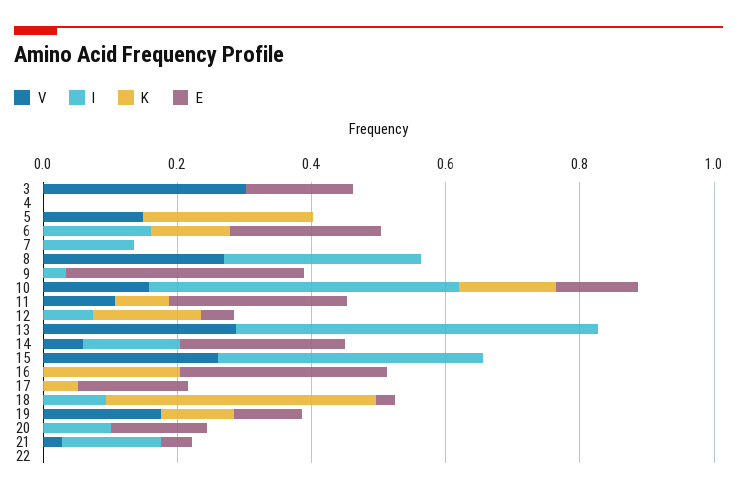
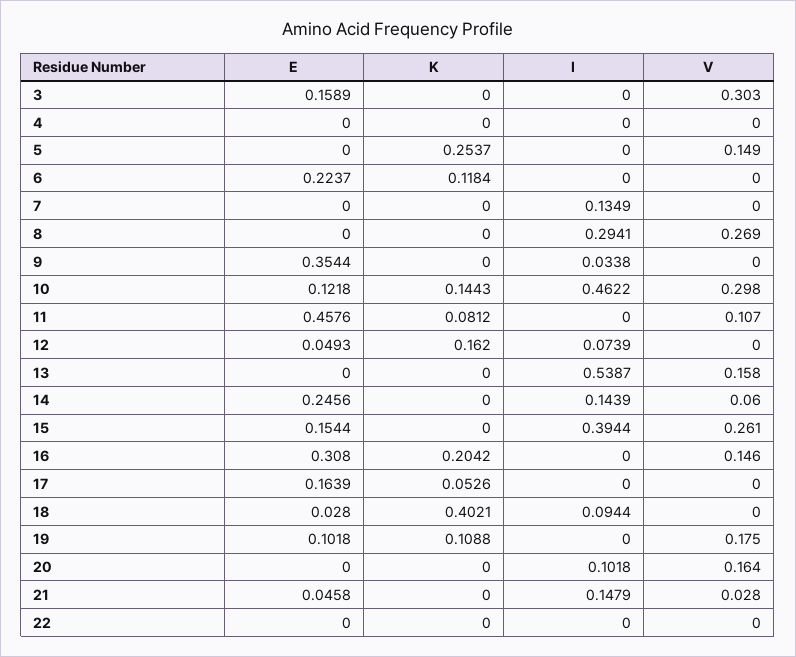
  {
    "V": {
      "3": 0.303,
      "4": 0,
      "5": 0.149,
      "6": 0,
      "7": 0,
      "8": 0.269,
      "9": 0,
-     "10": 0.15,
+     "10": 0.298,
      "11": 0.107,
      "12": 0,
-     "13": 0.3,
+     "13": 0.158,
      "14": 0.06,
      "15": 0.261,
-     "16": 0,
+     "16": 0.146,
      "17": 0,
      "18": 0,
      "19": 0.175,
-     "20": 0,
+     "20": 0.164,
      "21": 0.028,
      "22": 0
    },
    "I": {
      "3": 0,
      "4": 0,
      "5": 0,
-     "6": 0.15,
+     "6": 0,
      "7": 0.1349,
      "8": 0.2941,
      "9": 0.0338,
      "10": 0.4622,
      "11": 0,
      "12": 0.0739,
      "13": 0.5387,
      "14": 0.1439,
      "15": 0.3944,
      "16": 0,
      "17": 0,
      "18": 0.0944,
      "19": 0,
      "20": 0.1018,
      "21": 0.1479,
      "22": 0
    },
    "K": {
      "3": 0,
      "4": 0,
      "5": 0.2537,
      "6": 0.1184,
      "7": 0,
      "8": 0,
      "9": 0,
      "10": 0.1443,
      "11": 0.0812,
      "12": 0.162,
      "13": 0,
      "14": 0,
      "15": 0,
      "16": 0.2042,
      "17": 0.0526,
      "18": 0.4021,
      "19": 0.1088,
      "20": 0,
      "21": 0,
      "22": 0
    },
    "E": {
      "3": 0.1589,
      "4": 0,
      "5": 0,
      "6": 0.2237,
      "7": 0,
      "8": 0,
      "9": 0.3544,
      "10": 0.1218,
-     "11": 0.25,
+     "11": 0.4576,
      "12": 0.0493,
      "13": 0,
      "14": 0.2456,
-     "15": 0,
+     "15": 0.1544,
      "16": 0.308,
      "17": 0.1639,
      "18": 0.028,
      "19": 0.1018,
-     "20": 0.15,
+     "20": 0,
      "21": 0.0458,
      "22": 0
    }
  }

